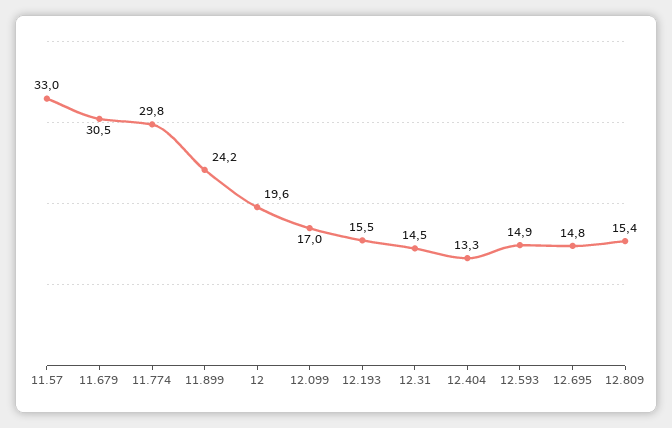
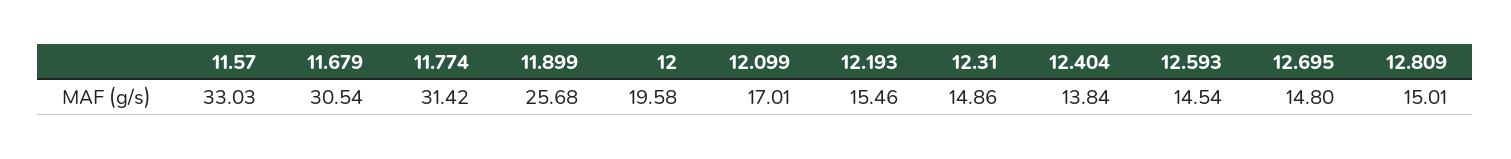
  {
    "11.57": 33.03,
    "11.679": 30.54,
-   "11.774": 29.8,
+   "11.774": 31.42,
-   "11.899": 24.2,
+   "11.899": 25.68,
    "12": 19.58,
    "12.099": 17.01,
    "12.193": 15.46,
-   "12.31": 14.5,
+   "12.31": 14.86,
-   "12.404": 13.3,
+   "12.404": 13.84,
-   "12.593": 14.9,
+   "12.593": 14.54,
    "12.695": 14.8,
-   "12.809": 15.4
+   "12.809": 15.01
  }

